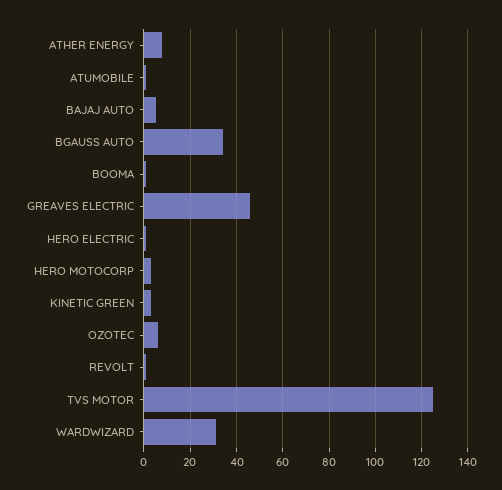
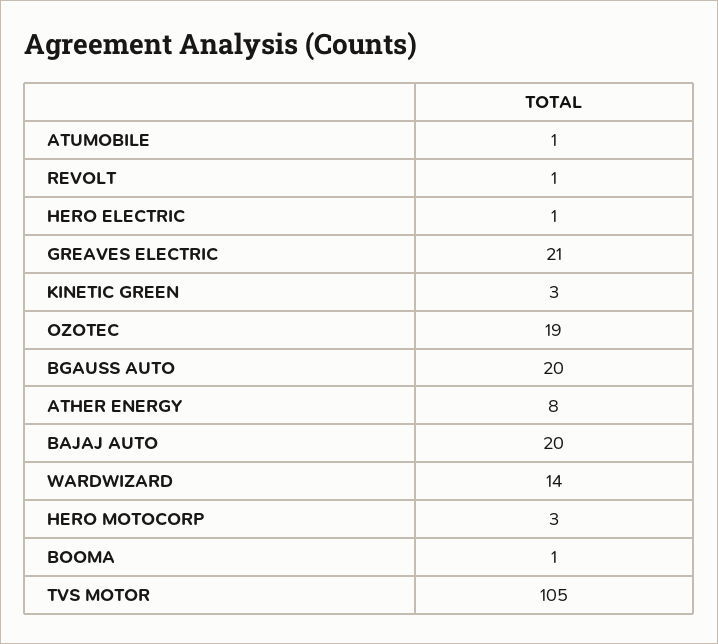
  {
    "ATHER ENERGY": 8,
    "ATUMOBILE": 1,
-   "BAJAJ AUTO": 5,
+   "BAJAJ AUTO": 20,
-   "BGAUSS AUTO": 35,
+   "BGAUSS AUTO": 20,
    "BOOMA": 1,
-   "GREAVES ELECTRIC": 45,
+   "GREAVES ELECTRIC": 21,
    "HERO ELECTRIC": 1,
    "HERO MOTOCORP": 3,
    "KINETIC GREEN": 3,
-   "OZOTEC": 5,
+   "OZOTEC": 19,
    "REVOLT": 1,
-   "TVS MOTOR": 125,
+   "TVS MOTOR": 105,
-   "WARDWIZARD": 30
+   "WARDWIZARD": 14
  }

